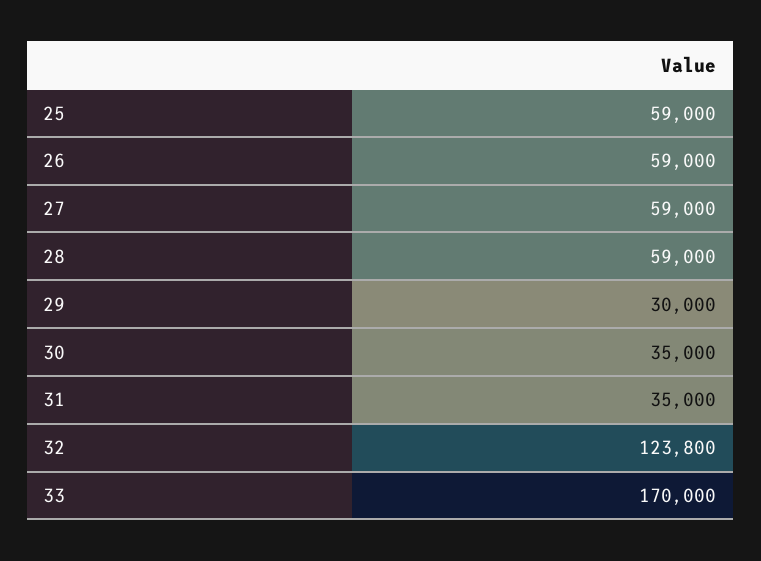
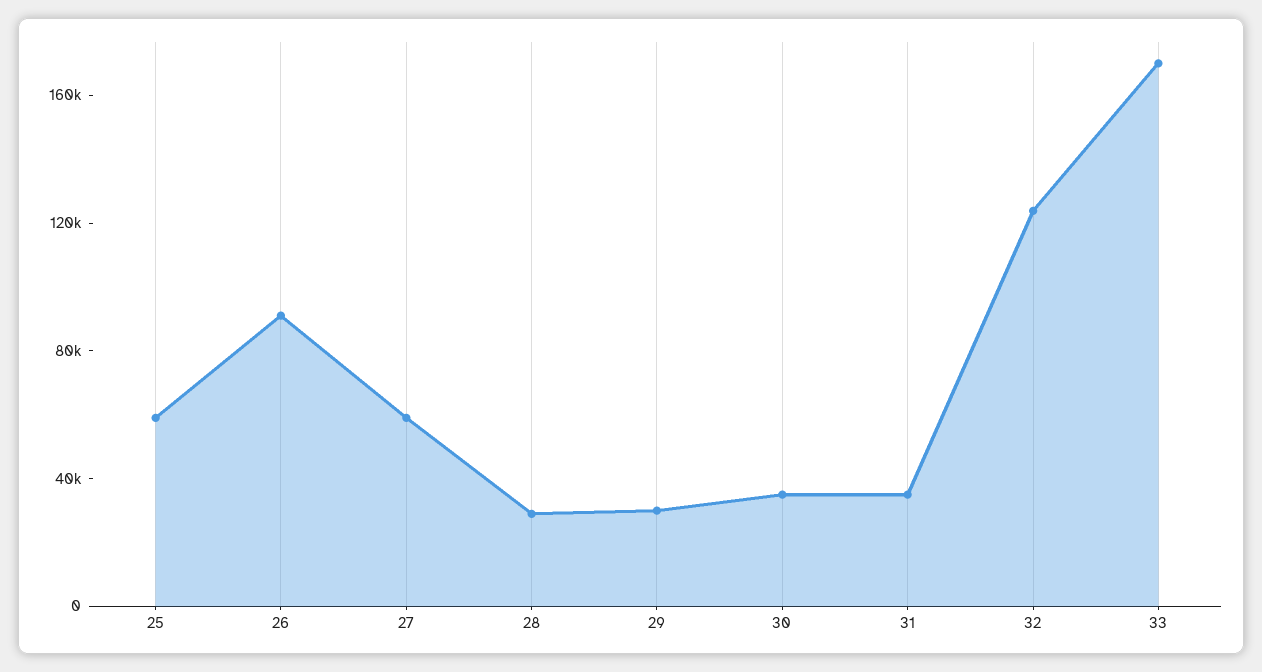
  {
    "25": 59000,
-   "26": 59000,
+   "26": 90000,
    "27": 59000,
-   "28": 59000,
+   "28": 30000,
    "29": 30000,
    "30": 35000,
    "31": 35000,
    "32": 123800,
    "33": 170000
  }

